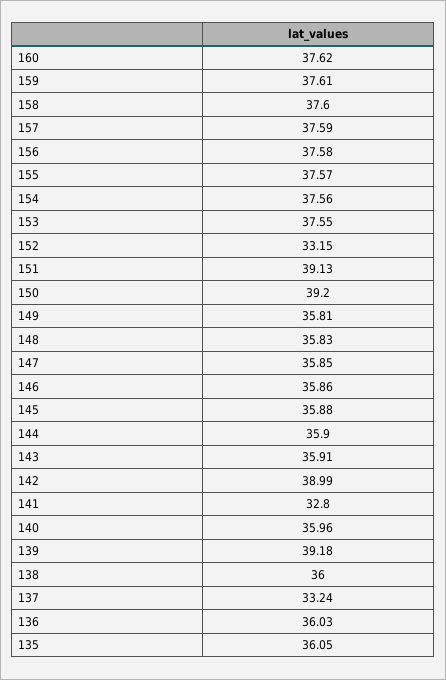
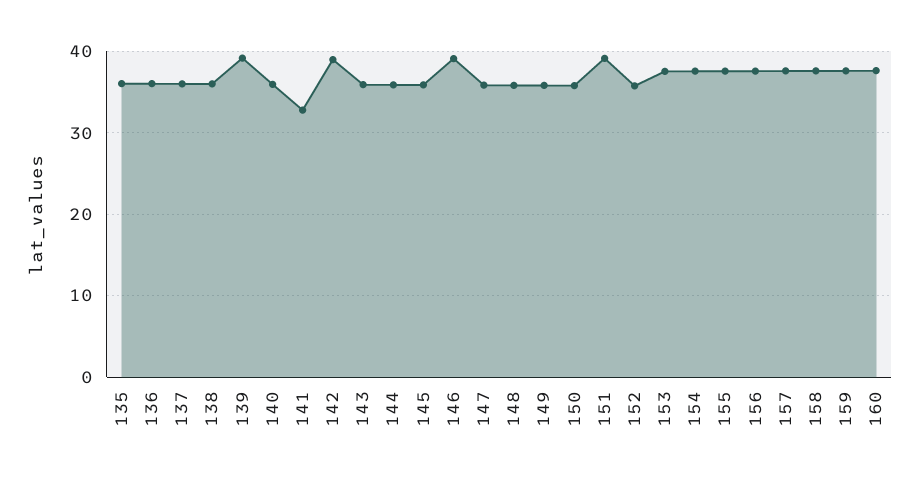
  {
    "160": 37.62,
    "159": 37.61,
    "158": 37.6,
    "157": 37.59,
    "156": 37.58,
    "155": 37.57,
    "154": 37.56,
    "153": 37.55,
-   "152": 33.15,
+   "152": 36,
    "151": 39.13,
-   "150": 39.2,
+   "150": 36,
    "149": 35.81,
    "148": 35.83,
    "147": 35.85,
-   "146": 35.86,
+   "146": 39,
    "145": 35.88,
    "144": 35.9,
    "143": 35.91,
    "142": 38.99,
    "141": 32.8,
    "140": 35.96,
    "139": 39.18,
    "138": 36,
-   "137": 33.24,
+   "137": 36,
    "136": 36.03,
    "135": 36.05
  }

